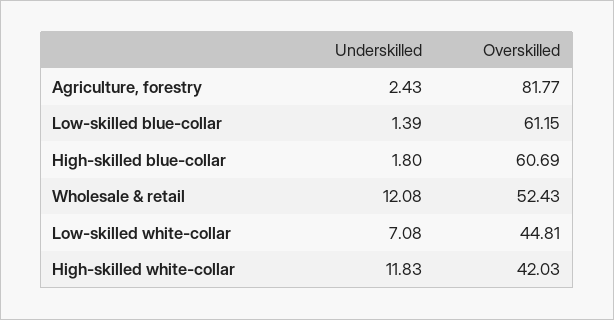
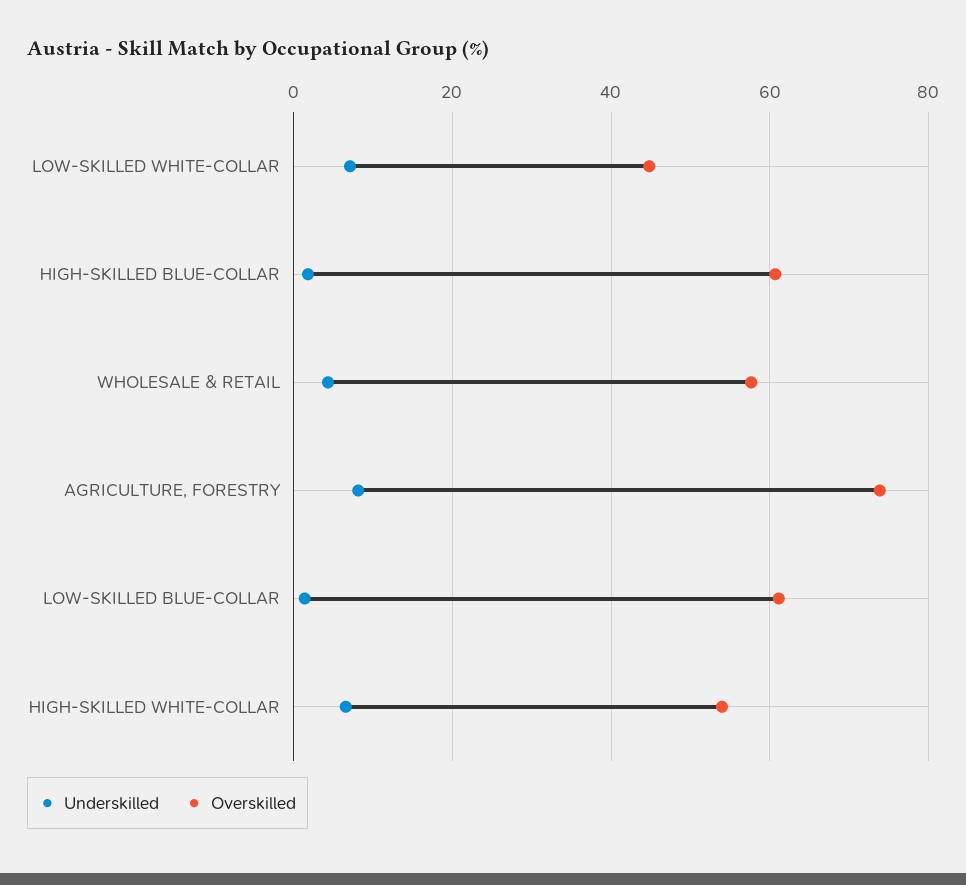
  {
    "Underskilled": {
-     "Agriculture, forestry": 2.43,
+     "Agriculture, forestry": 8,
      "Low-skilled blue-collar": 1.39,
      "High-skilled blue-collar": 1.8,
-     "Wholesale & retail": 12.08,
+     "Wholesale & retail": 4,
      "Low-skilled white-collar": 7.08,
-     "High-skilled white-collar": 11.83
+     "High-skilled white-collar": 6
    },
    "Overskilled": {
-     "Agriculture, forestry": 81.77,
+     "Agriculture, forestry": 74,
      "Low-skilled blue-collar": 61.15,
      "High-skilled blue-collar": 60.69,
-     "Wholesale & retail": 52.43,
+     "Wholesale & retail": 58,
      "Low-skilled white-collar": 44.81,
-     "High-skilled white-collar": 42.03
+     "High-skilled white-collar": 54
    }
  }

